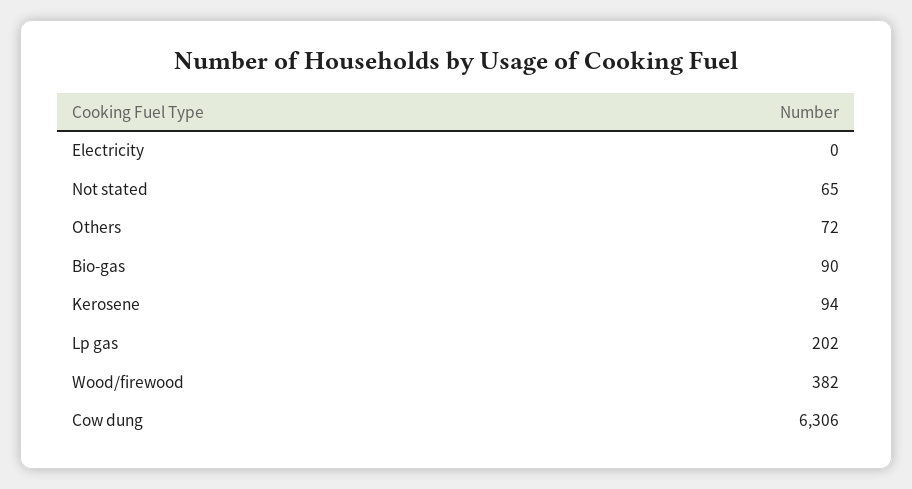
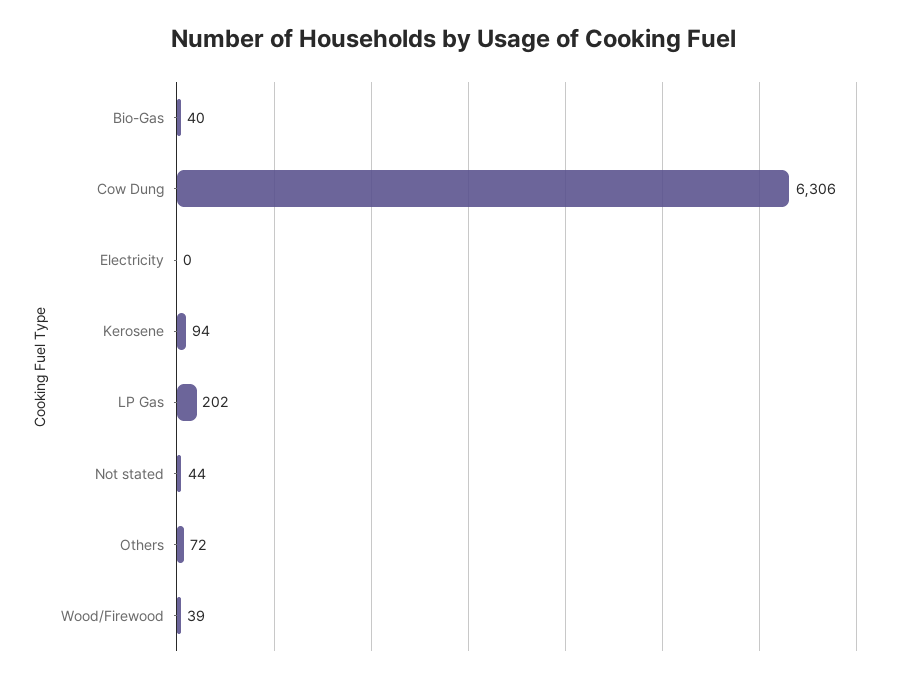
  {
    "Electricity": 0,
-   "Not stated": 65,
+   "Not stated": 44,
    "Others": 72,
-   "Bio-gas": 90,
+   "Bio-gas": 40,
    "Kerosene": 94,
    "Lp gas": 202,
-   "Wood/firewood": 382,
+   "Wood/firewood": 39,
    "Cow dung": 6306
  }

